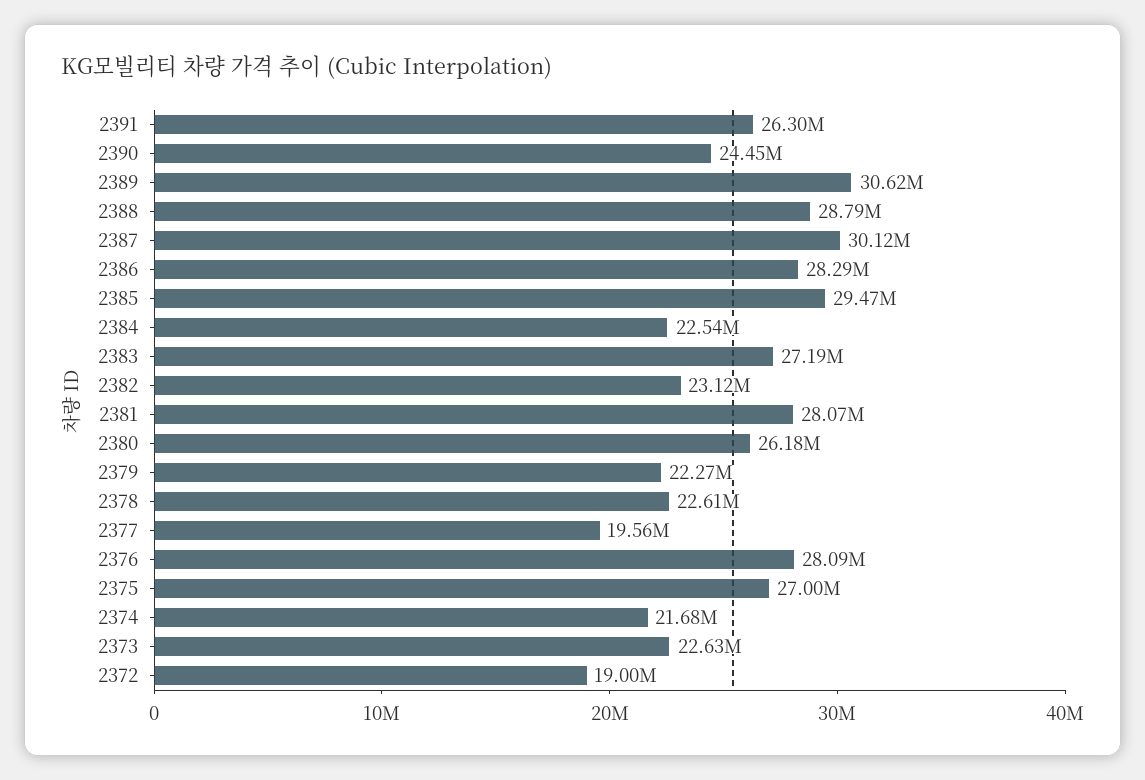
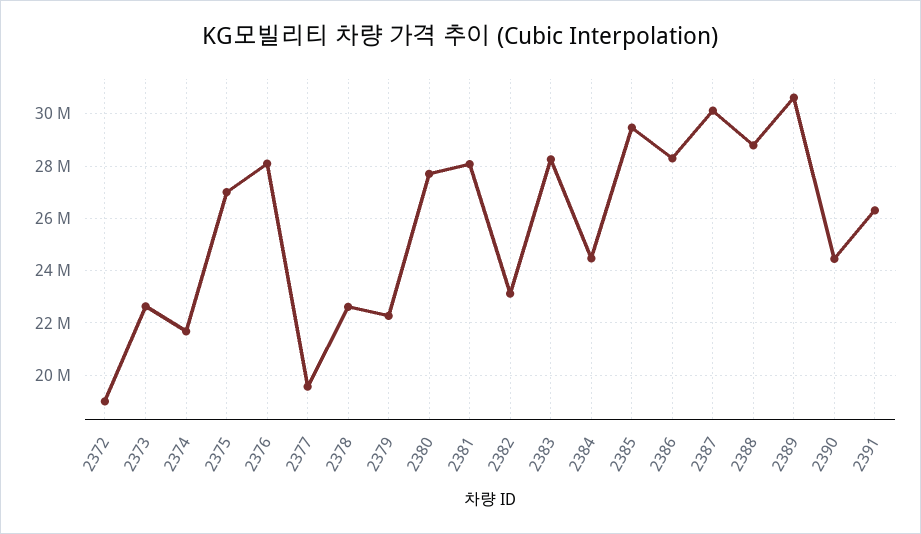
  {
    "2391": 26300000,
    "2390": 24450000,
    "2389": 30620000,
    "2388": 28790000,
    "2387": 30120000,
    "2386": 28290000,
    "2385": 29470000,
-   "2384": 22540000,
+   "2384": 24500000,
-   "2383": 27190000,
+   "2383": 28250000,
    "2382": 23120000,
    "2381": 28070000,
-   "2380": 26180000,
+   "2380": 27750000,
    "2379": 22270000,
    "2378": 22610000,
    "2377": 19560000,
    "2376": 28090000,
    "2375": 27000000,
    "2374": 21680000,
    "2373": 22630000,
    "2372": 19000000
  }

